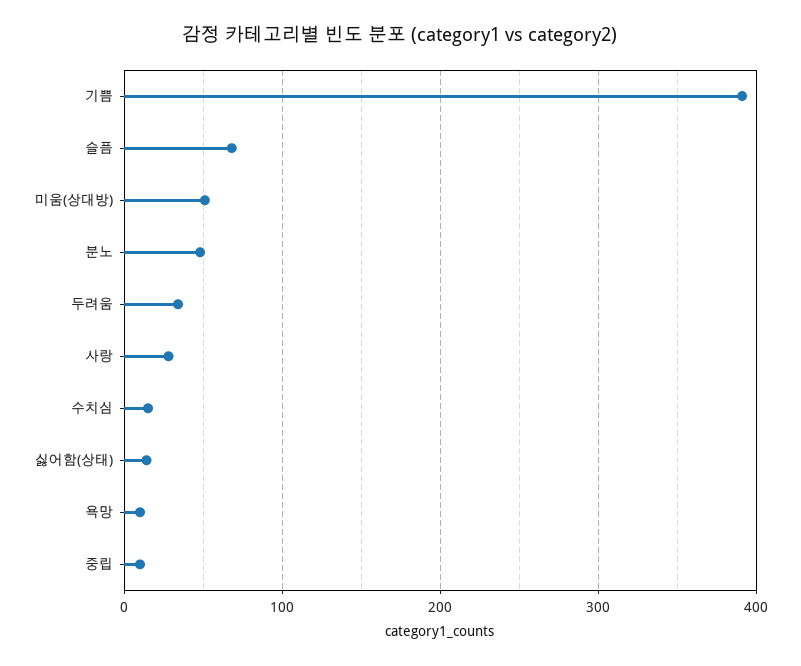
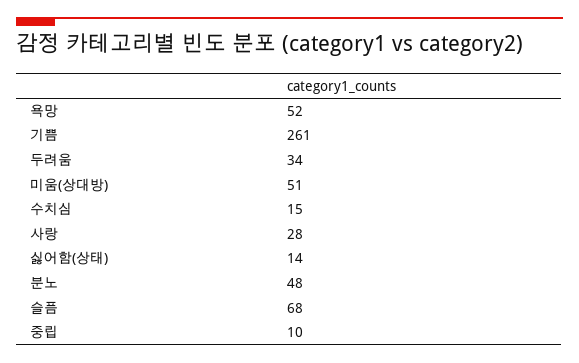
  {
-   "기쁨": 390,
+   "기쁨": 261,
    "슬픔": 68,
    "미움(상대방)": 51,
    "분노": 48,
    "두려움": 34,
    "사랑": 28,
    "수치심": 15,
    "싫어함(상태)": 14,
-   "욕망": 10,
+   "욕망": 52,
    "중립": 10
  }

